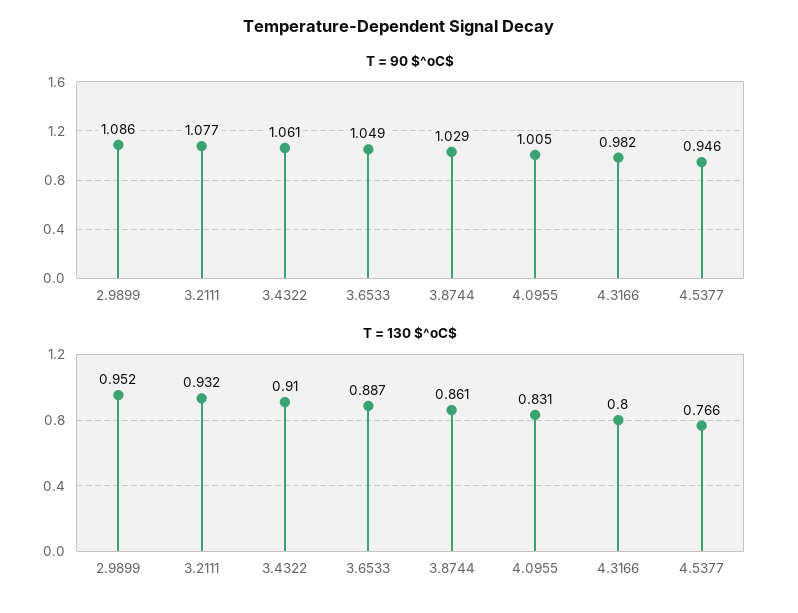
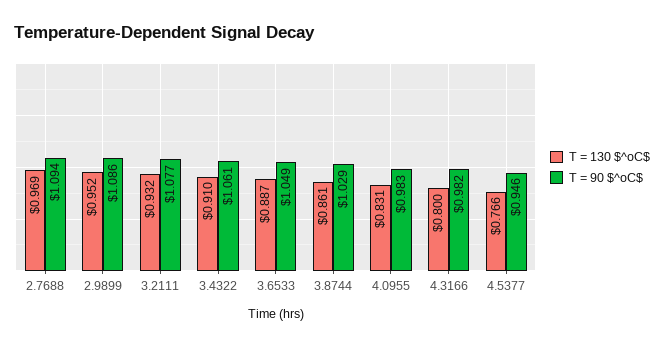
  {
    "T = 90 $^oC$": {
      "2.9899": 1.086,
      "3.2111": 1.077,
      "3.4322": 1.061,
      "3.6533": 1.049,
      "3.8744": 1.029,
-     "4.0955": 1.005,
+     "4.0955": 0.983,
      "4.3166": 0.982,
-     "4.5377": 0.946
+     "4.5377": 0.946,
+     "2.7688": 1.094
    },
    "T = 130 $^oC$": {
      "2.9899": 0.952,
      "3.2111": 0.932,
      "3.4322": 0.91,
      "3.6533": 0.887,
      "3.8744": 0.861,
      "4.0955": 0.831,
      "4.3166": 0.8,
-     "4.5377": 0.766
+     "4.5377": 0.766,
+     "2.7688": 0.969
    }
  }

